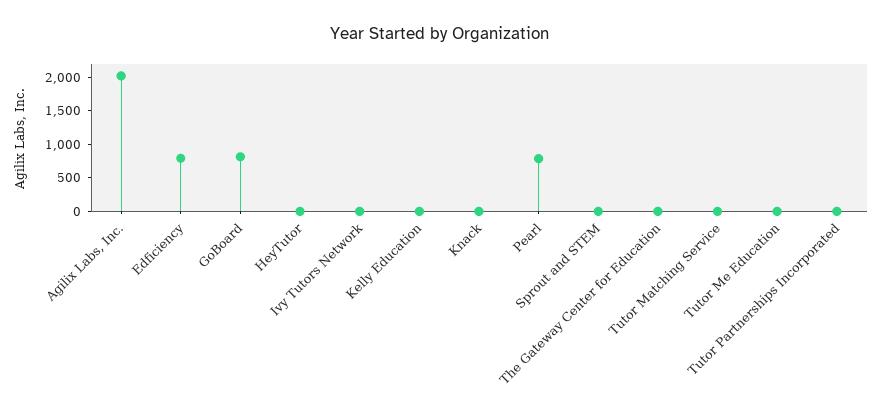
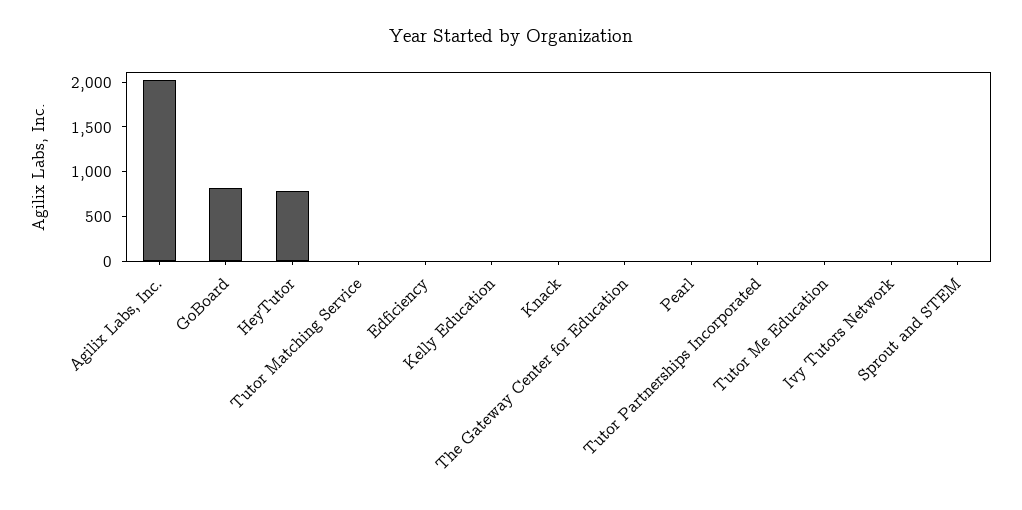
  {
    "Agilix Labs, Inc.": 2000,
-   "Edficiency": 750,
+   "Edficiency": 0,
    "GoBoard": 800,
-   "HeyTutor": 0,
+   "HeyTutor": 800,
    "Ivy Tutors Network": 0,
    "Kelly Education": 0,
    "Knack": 0,
-   "Pearl": 750,
+   "Pearl": 0,
    "Sprout and STEM": 0,
    "The Gateway Center for Education": 0,
    "Tutor Matching Service": 0,
    "Tutor Me Education": 0,
    "Tutor Partnerships Incorporated": 0
  }

